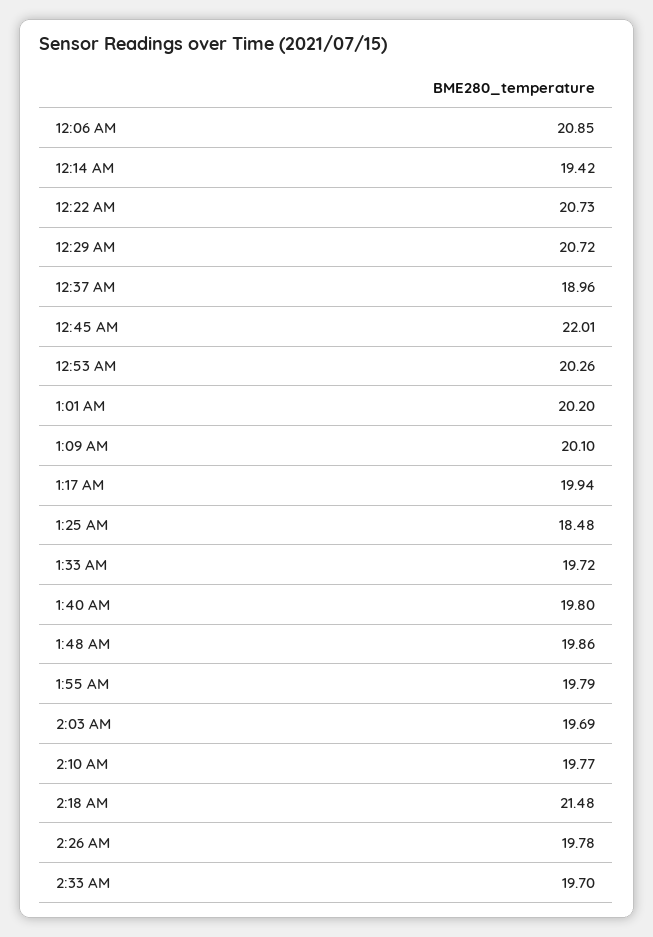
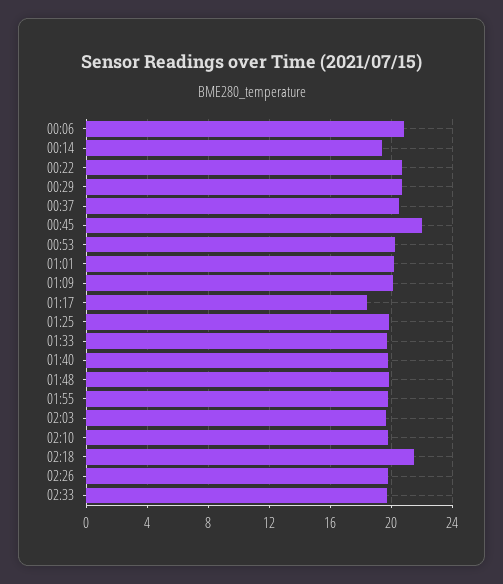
  {
    "12:06 AM": 20.85,
    "12:14 AM": 19.42,
    "12:22 AM": 20.73,
    "12:29 AM": 20.72,
-   "12:37 AM": 18.96,
+   "12:37 AM": 20.5,
    "12:45 AM": 22.01,
    "12:53 AM": 20.26,
    "1:01 AM": 20.2,
    "1:09 AM": 20.1,
-   "1:17 AM": 19.94,
+   "1:17 AM": 18.5,
-   "1:25 AM": 18.48,
+   "1:25 AM": 20,
    "1:33 AM": 19.72,
    "1:40 AM": 19.8,
    "1:48 AM": 19.86,
    "1:55 AM": 19.79,
    "2:03 AM": 19.69,
    "2:10 AM": 19.77,
    "2:18 AM": 21.48,
    "2:26 AM": 19.78,
    "2:33 AM": 19.7
  }

